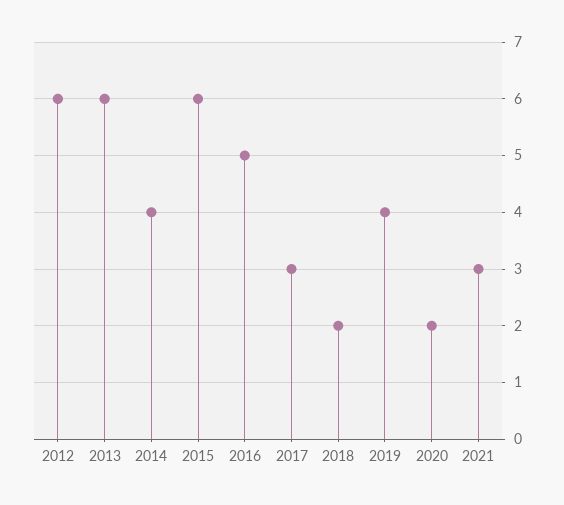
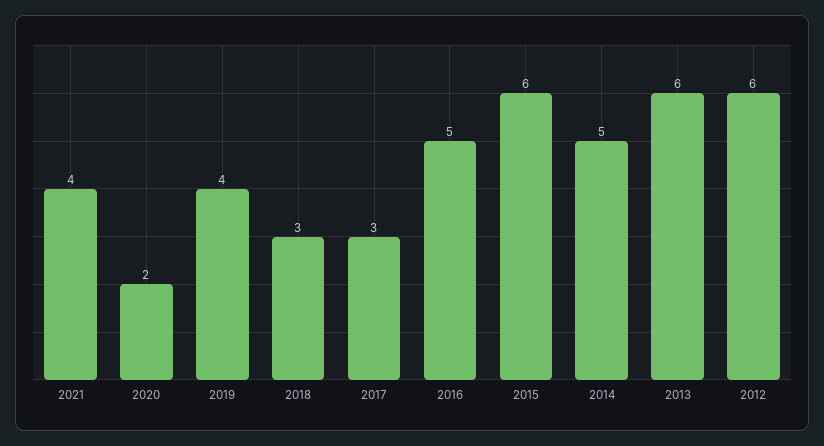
  {
    "2012": 6,
    "2013": 6,
-   "2014": 4,
+   "2014": 5,
    "2015": 6,
    "2016": 5,
    "2017": 3,
-   "2018": 2,
+   "2018": 3,
    "2019": 4,
    "2020": 2,
-   "2021": 3
+   "2021": 4
  }

